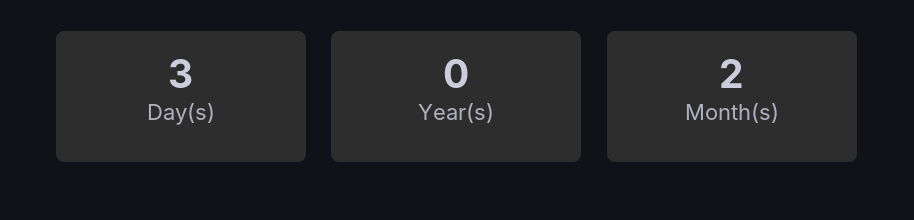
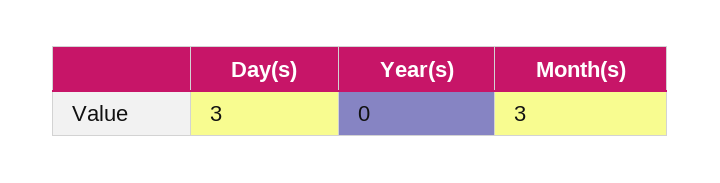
  {
    "Day(s)": 3,
    "Year(s)": 0,
-   "Month(s)": 2
+   "Month(s)": 3
  }

